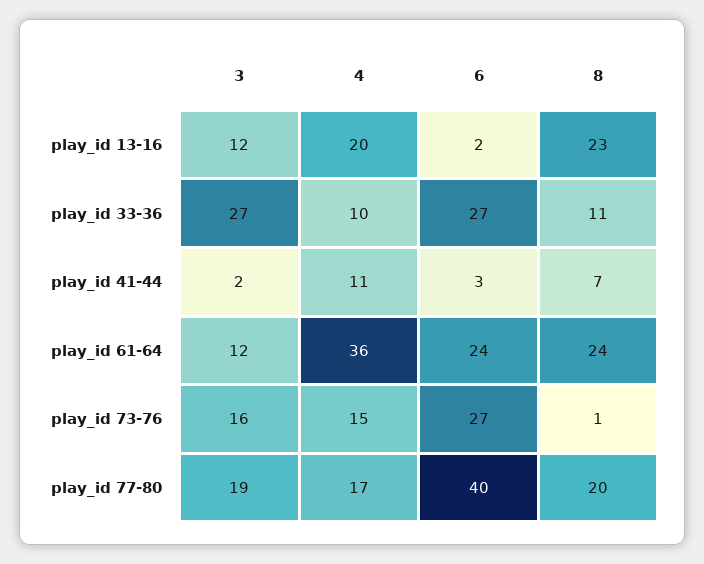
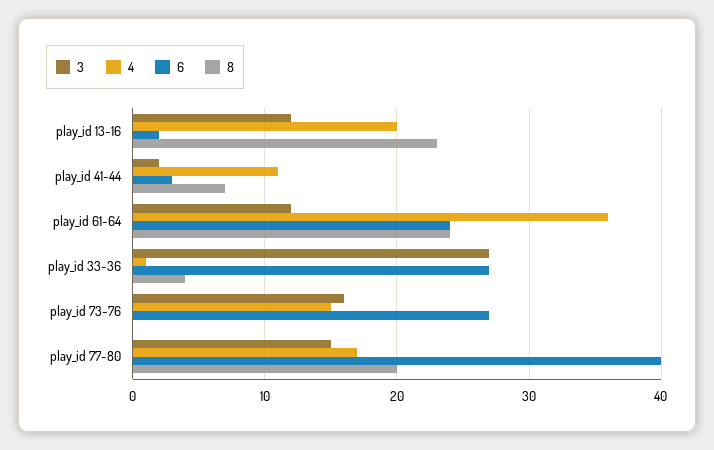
  {
    "3": {
      "play_id 13-16": 12,
      "play_id 33-36": 27,
      "play_id 41-44": 2,
      "play_id 61-64": 12,
      "play_id 73-76": 16,
-     "play_id 77-80": 19
+     "play_id 77-80": 15
    },
    "4": {
      "play_id 13-16": 20,
-     "play_id 33-36": 10,
+     "play_id 33-36": 1,
      "play_id 41-44": 11,
      "play_id 61-64": 36,
      "play_id 73-76": 15,
      "play_id 77-80": 17
    },
    "6": {
      "play_id 13-16": 2,
      "play_id 33-36": 27,
      "play_id 41-44": 3,
      "play_id 61-64": 24,
      "play_id 73-76": 27,
      "play_id 77-80": 40
    },
    "8": {
      "play_id 13-16": 23,
-     "play_id 33-36": 11,
+     "play_id 33-36": 4,
      "play_id 41-44": 7,
      "play_id 61-64": 24,
-     "play_id 73-76": 1,
+     "play_id 73-76": 0,
      "play_id 77-80": 20
    }
  }

